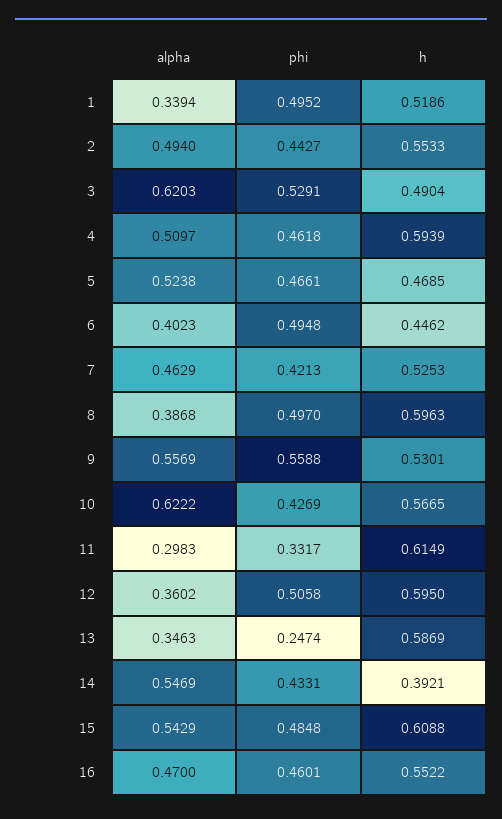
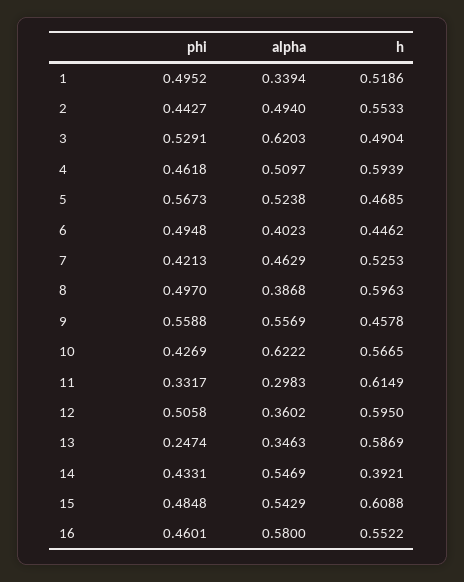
  {
    "alpha": {
      "1": 0.3394,
      "2": 0.494,
      "3": 0.6203,
      "4": 0.5097,
      "5": 0.5238,
      "6": 0.4023,
      "7": 0.4629,
      "8": 0.3868,
      "9": 0.5569,
      "10": 0.6222,
      "11": 0.2983,
      "12": 0.3602,
      "13": 0.3463,
      "14": 0.5469,
      "15": 0.5429,
-     "16": 0.47
+     "16": 0.58
    },
    "phi": {
      "1": 0.4952,
      "2": 0.4427,
      "3": 0.5291,
      "4": 0.4618,
-     "5": 0.4661,
+     "5": 0.5673,
      "6": 0.4948,
      "7": 0.4213,
      "8": 0.497,
      "9": 0.5588,
      "10": 0.4269,
      "11": 0.3317,
      "12": 0.5058,
      "13": 0.2474,
      "14": 0.4331,
      "15": 0.4848,
      "16": 0.4601
    },
    "h": {
      "1": 0.5186,
      "2": 0.5533,
      "3": 0.4904,
      "4": 0.5939,
      "5": 0.4685,
      "6": 0.4462,
      "7": 0.5253,
      "8": 0.5963,
-     "9": 0.5301,
+     "9": 0.4578,
      "10": 0.5665,
      "11": 0.6149,
      "12": 0.595,
      "13": 0.5869,
      "14": 0.3921,
      "15": 0.6088,
      "16": 0.5522
    }
  }

